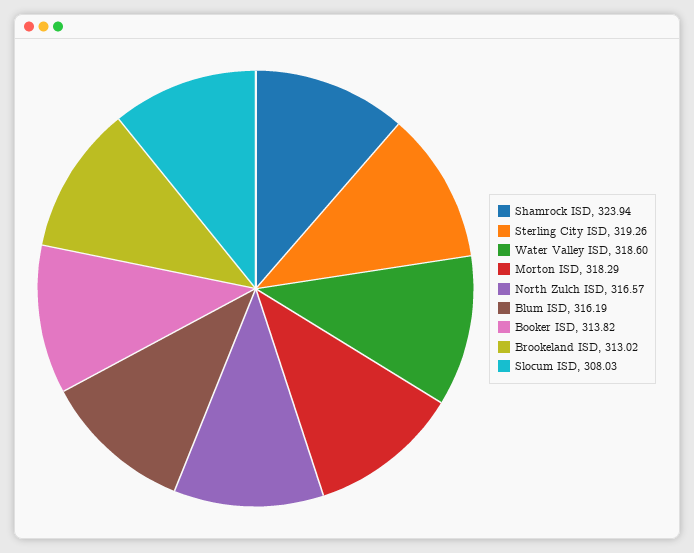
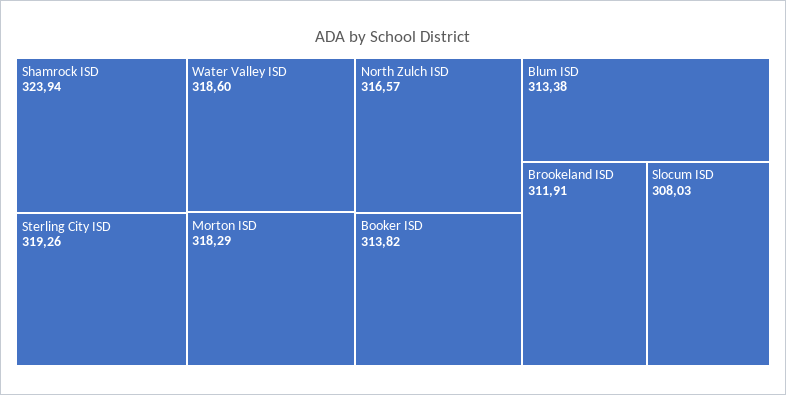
  {
    "Shamrock ISD": 323.94,
    "Sterling City ISD": 319.26,
    "Water Valley ISD": 318.6,
    "Morton ISD": 318.29,
    "North Zulch ISD": 316.57,
-   "Blum ISD": 316.19,
+   "Blum ISD": 313.38,
    "Booker ISD": 313.82,
-   "Brookeland ISD": 313.02,
+   "Brookeland ISD": 311.91,
    "Slocum ISD": 308.03
  }

